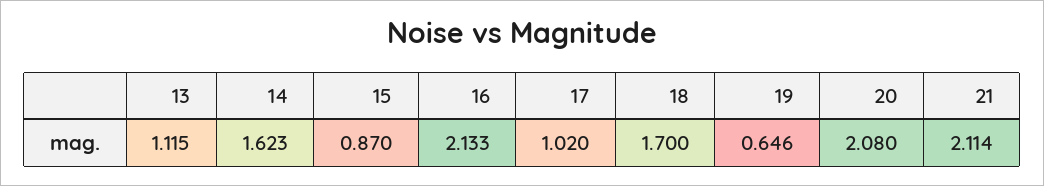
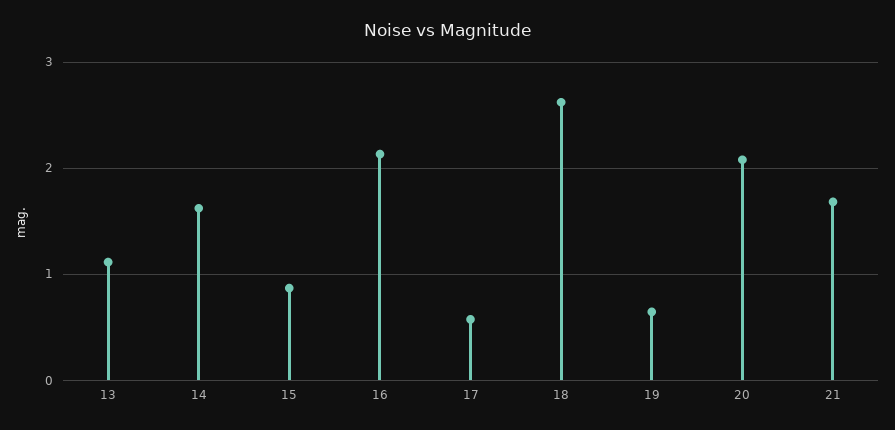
  {
    "13": 1.115,
    "14": 1.623,
    "15": 0.87,
    "16": 2.133,
-   "17": 1.02,
+   "17": 0.6,
-   "18": 1.7,
+   "18": 2.6,
    "19": 0.646,
    "20": 2.08,
-   "21": 2.114
+   "21": 1.7
  }

